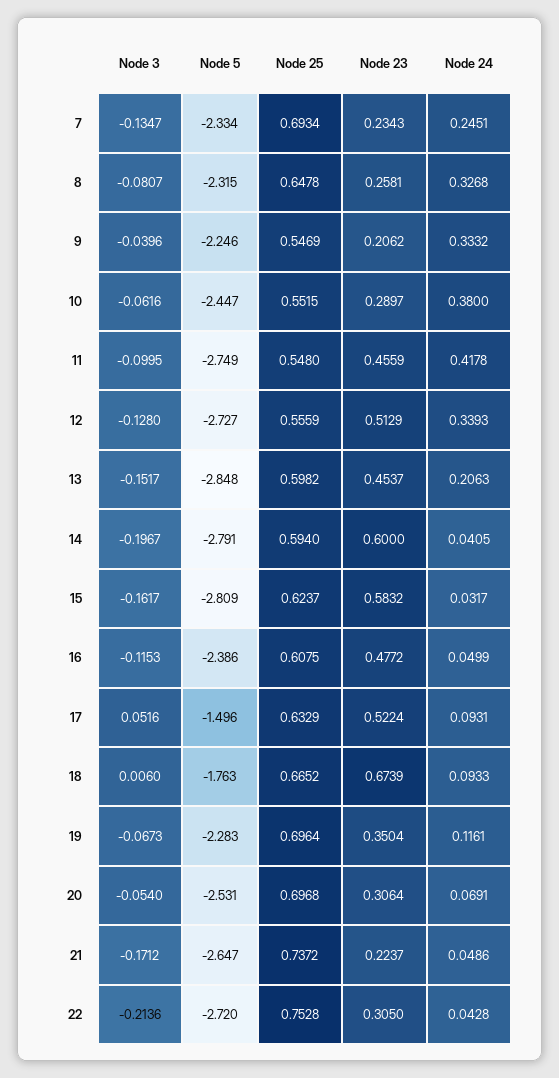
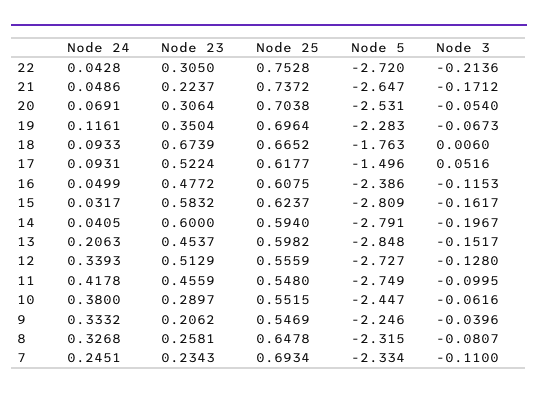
  {
    "Node 3": {
-     "7": -0.1347,
+     "7": -0.11,
      "8": -0.0807,
      "9": -0.0396,
      "10": -0.0616,
      "11": -0.0995,
      "12": -0.128,
      "13": -0.1517,
      "14": -0.1967,
      "15": -0.1617,
      "16": -0.1153,
      "17": 0.0516,
      "18": 0.006,
      "19": -0.0673,
      "20": -0.054,
      "21": -0.1712,
      "22": -0.2136
    },
    "Node 5": {
      "7": -2.334,
      "8": -2.315,
      "9": -2.246,
      "10": -2.447,
      "11": -2.749,
      "12": -2.727,
      "13": -2.848,
      "14": -2.791,
      "15": -2.809,
      "16": -2.386,
      "17": -1.496,
      "18": -1.763,
      "19": -2.283,
      "20": -2.531,
      "21": -2.647,
      "22": -2.72
    },
    "Node 25": {
      "7": 0.6934,
      "8": 0.6478,
      "9": 0.5469,
      "10": 0.5515,
      "11": 0.548,
      "12": 0.5559,
      "13": 0.5982,
      "14": 0.594,
      "15": 0.6237,
      "16": 0.6075,
-     "17": 0.6329,
+     "17": 0.6177,
      "18": 0.6652,
      "19": 0.6964,
-     "20": 0.6968,
+     "20": 0.7038,
      "21": 0.7372,
      "22": 0.7528
    },
    "Node 23": {
      "7": 0.2343,
      "8": 0.2581,
      "9": 0.2062,
      "10": 0.2897,
      "11": 0.4559,
      "12": 0.5129,
      "13": 0.4537,
      "14": 0.6,
      "15": 0.5832,
      "16": 0.4772,
      "17": 0.5224,
      "18": 0.6739,
      "19": 0.3504,
      "20": 0.3064,
      "21": 0.2237,
      "22": 0.305
    },
    "Node 24": {
      "7": 0.2451,
      "8": 0.3268,
      "9": 0.3332,
      "10": 0.38,
      "11": 0.4178,
      "12": 0.3393,
      "13": 0.2063,
      "14": 0.0405,
      "15": 0.0317,
      "16": 0.0499,
      "17": 0.0931,
      "18": 0.0933,
      "19": 0.1161,
      "20": 0.0691,
      "21": 0.0486,
      "22": 0.0428
    }
  }

